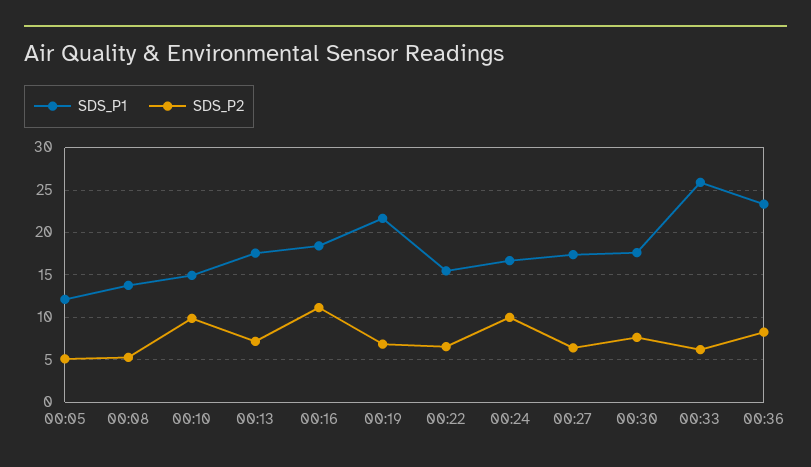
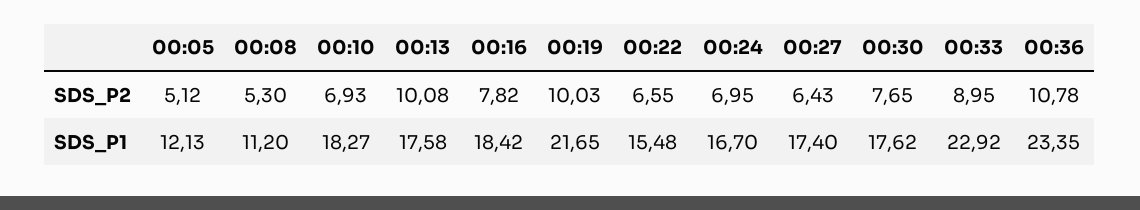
  {
    "SDS_P1": {
      "00:05": 12.13,
-     "00:08": 14,
+     "00:08": 11.2,
-     "00:10": 15,
+     "00:10": 18.27,
      "00:13": 17.58,
      "00:16": 18.42,
      "00:19": 21.65,
      "00:22": 15.48,
      "00:24": 16.7,
      "00:27": 17.4,
      "00:30": 17.62,
-     "00:33": 26,
+     "00:33": 22.92,
      "00:36": 23.35
    },
    "SDS_P2": {
      "00:05": 5.12,
      "00:08": 5.3,
-     "00:10": 10,
+     "00:10": 6.93,
-     "00:13": 7,
+     "00:13": 10.08,
-     "00:16": 11,
+     "00:16": 7.82,
-     "00:19": 7,
+     "00:19": 10.03,
      "00:22": 6.55,
-     "00:24": 10,
+     "00:24": 6.95,
      "00:27": 6.43,
      "00:30": 7.65,
-     "00:33": 6,
+     "00:33": 8.95,
-     "00:36": 8
+     "00:36": 10.78
    }
  }

